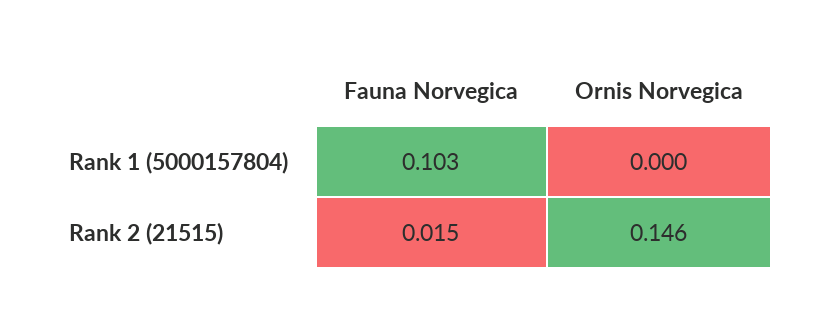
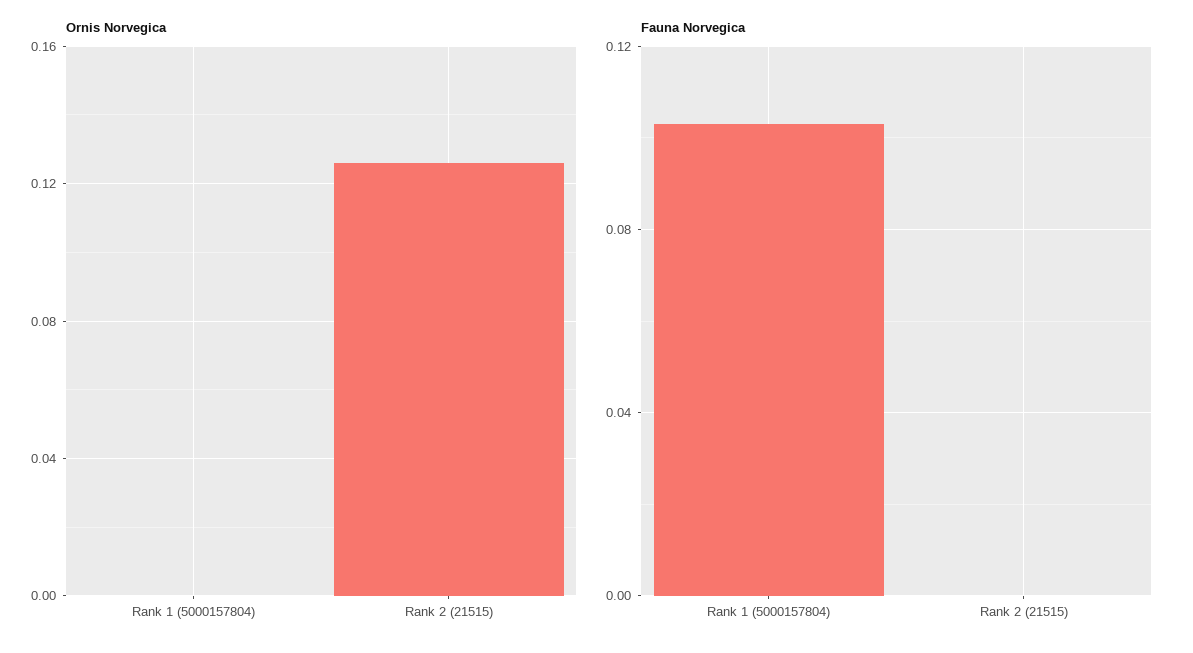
  {
    "Fauna Norvegica": {
      "Rank 1 (5000157804)": 0.103,
-     "Rank 2 (21515)": 0.015
+     "Rank 2 (21515)": 0
    },
    "Ornis Norvegica": {
      "Rank 1 (5000157804)": 0,
-     "Rank 2 (21515)": 0.146
+     "Rank 2 (21515)": 0.125
    }
  }

